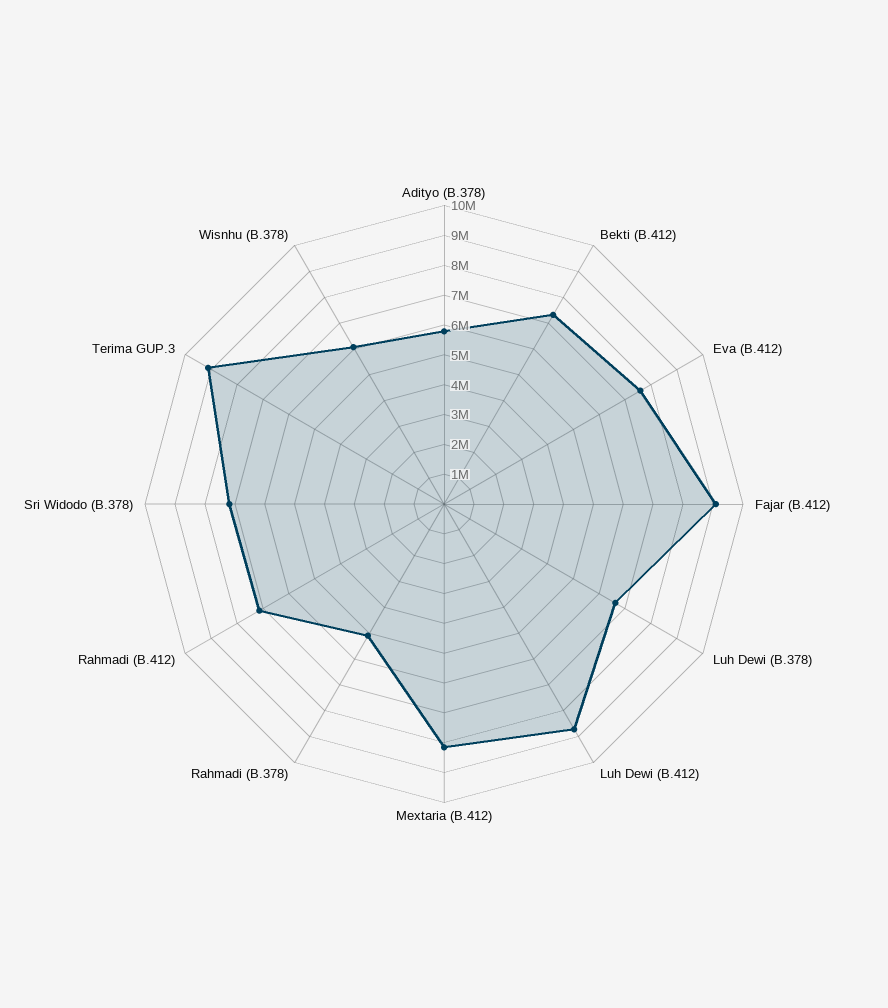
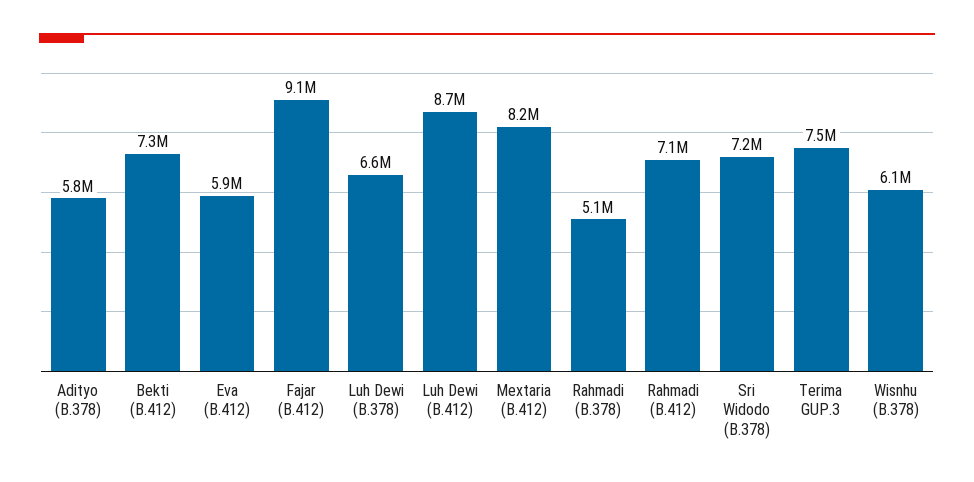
  {
    "Adityo (B.378)": 5800000,
    "Bekti (B.412)": 7300000,
-   "Eva (B.412)": 7500000,
+   "Eva (B.412)": 5900000,
    "Fajar (B.412)": 9100000,
    "Luh Dewi (B.378)": 6600000,
    "Luh Dewi (B.412)": 8700000,
    "Mextaria (B.412)": 8200000,
    "Rahmadi (B.378)": 5100000,
    "Rahmadi (B.412)": 7100000,
    "Sri Widodo (B.378)": 7200000,
-   "Terima GUP.3": 9000000,
+   "Terima GUP.3": 7500000,
    "Wisnhu (B.378)": 6100000
  }

